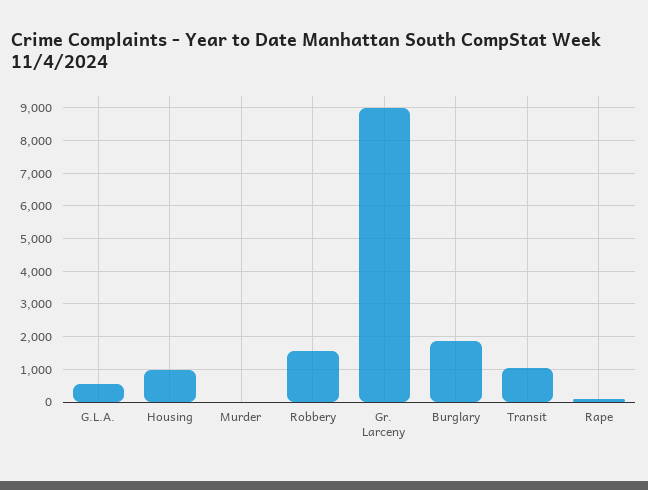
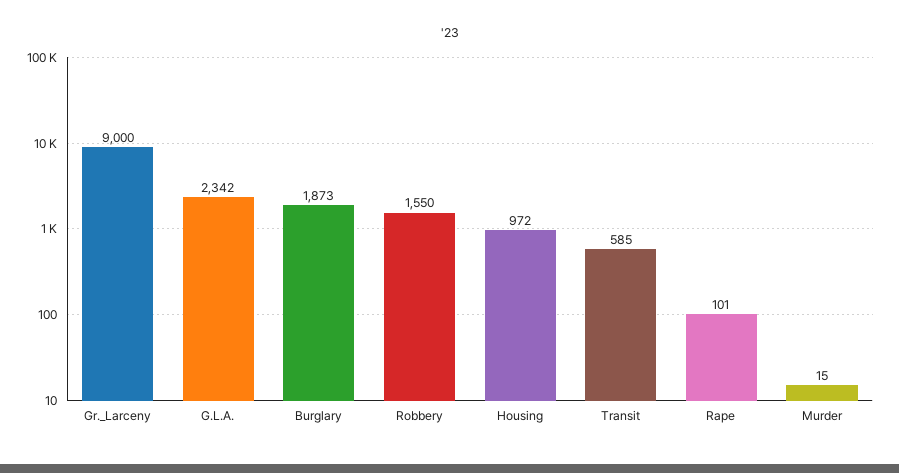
  {
-   "G.L.A.": 600,
+   "G.L.A.": 2342,
    "Housing": 972,
    "Murder": 15,
    "Robbery": 1550,
    "Gr. Larceny": 9000,
    "Burglary": 1873,
-   "Transit": 1000,
+   "Transit": 585,
    "Rape": 101
  }

